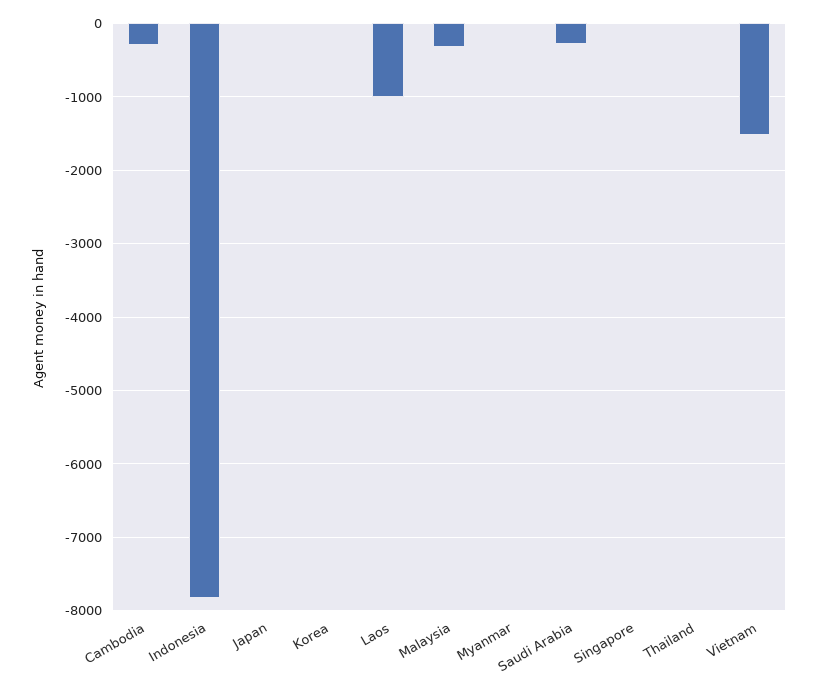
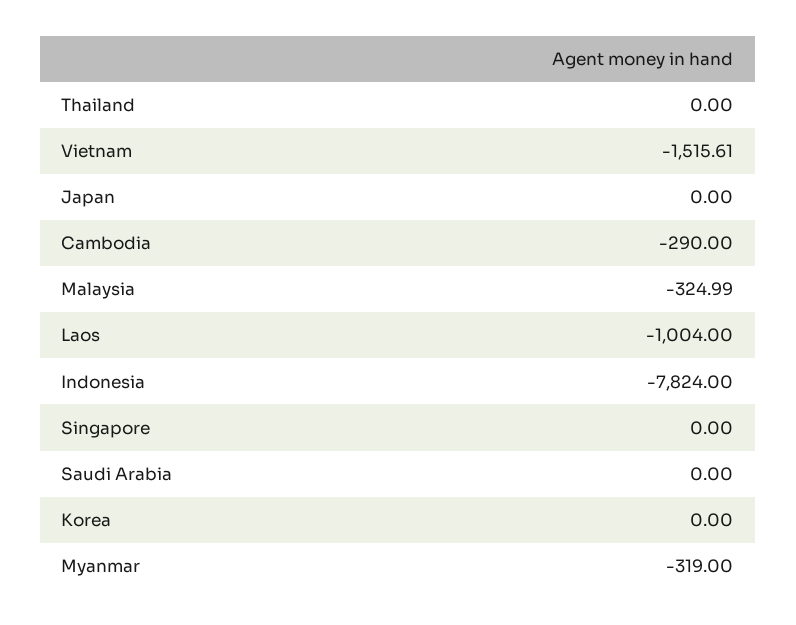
  {
    "Cambodia": -290,
    "Indonesia": -7824,
    "Japan": 0,
    "Korea": 0,
    "Laos": -1004,
    "Malaysia": -324.99,
-   "Myanmar": 0,
+   "Myanmar": -319,
-   "Saudi Arabia": -300,
+   "Saudi Arabia": 0,
    "Singapore": 0,
    "Thailand": 0,
    "Vietnam": -1515.61
  }

